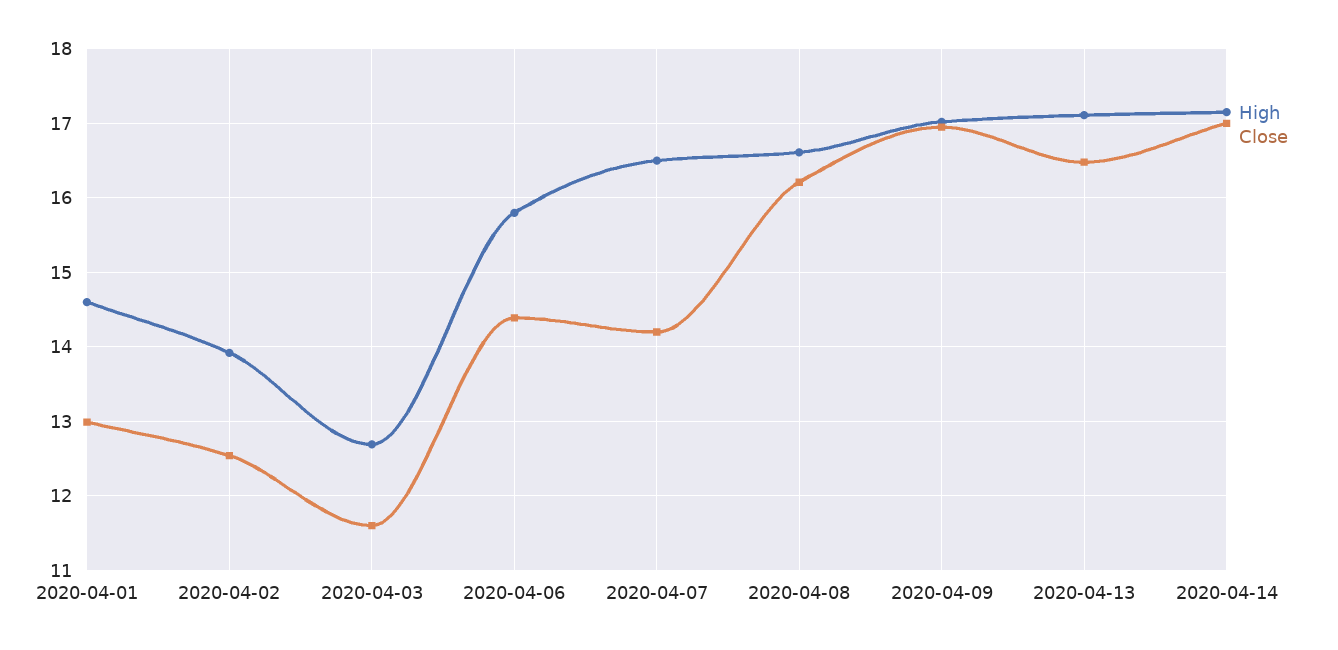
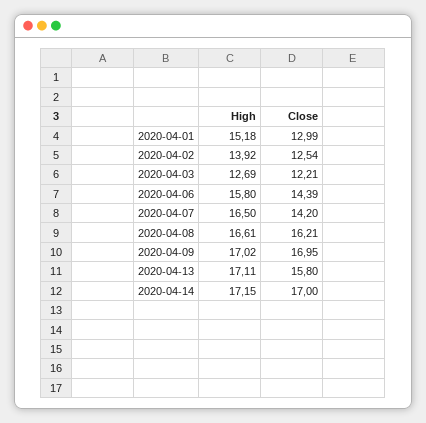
  {
    "High": {
-     "2020-04-01": 14.6,
+     "2020-04-01": 15.18,
      "2020-04-02": 13.92,
      "2020-04-03": 12.69,
      "2020-04-06": 15.8,
      "2020-04-07": 16.5,
      "2020-04-08": 16.61,
      "2020-04-09": 17.02,
      "2020-04-13": 17.11,
      "2020-04-14": 17.15
    },
    "Close": {
      "2020-04-01": 12.99,
      "2020-04-02": 12.54,
-     "2020-04-03": 11.6,
+     "2020-04-03": 12.21,
      "2020-04-06": 14.39,
      "2020-04-07": 14.2,
      "2020-04-08": 16.21,
      "2020-04-09": 16.95,
-     "2020-04-13": 16.5,
+     "2020-04-13": 15.8,
      "2020-04-14": 17
    }
  }

